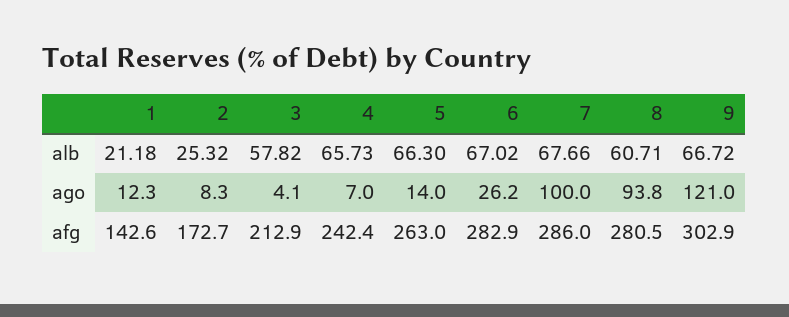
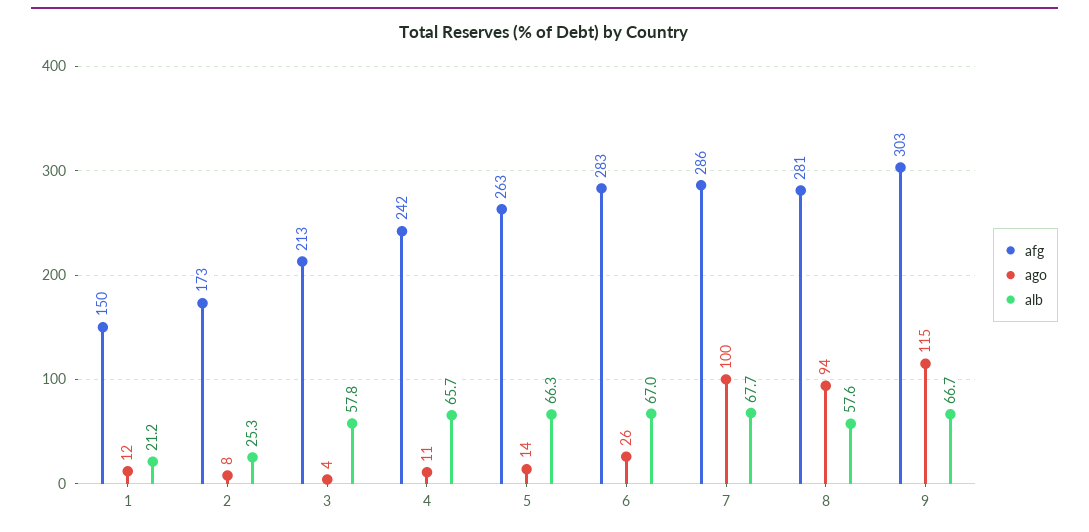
  {
    "alb": {
      "1": 21.18,
      "2": 25.32,
      "3": 57.82,
      "4": 65.73,
      "5": 66.3,
      "6": 67.02,
      "7": 67.66,
-     "8": 60.71,
+     "8": 57.6,
      "9": 66.72
    },
    "ago": {
      "1": 12.3,
      "2": 8.3,
      "3": 4.1,
-     "4": 7,
+     "4": 11,
      "5": 14,
      "6": 26.2,
      "7": 100,
      "8": 93.8,
-     "9": 121
+     "9": 115
    },
    "afg": {
-     "1": 142.6,
+     "1": 150,
      "2": 172.7,
      "3": 212.9,
      "4": 242.4,
      "5": 263,
      "6": 282.9,
      "7": 286,
      "8": 280.5,
      "9": 302.9
    }
  }

